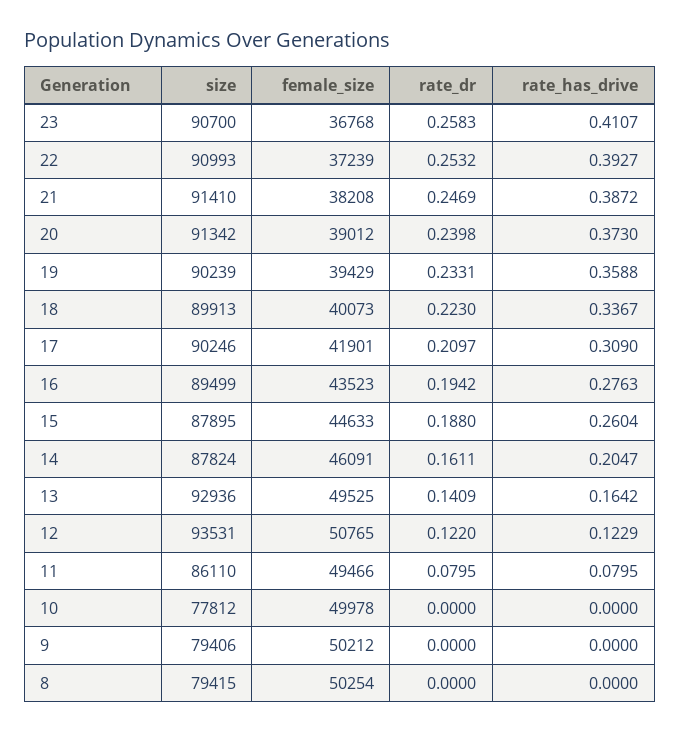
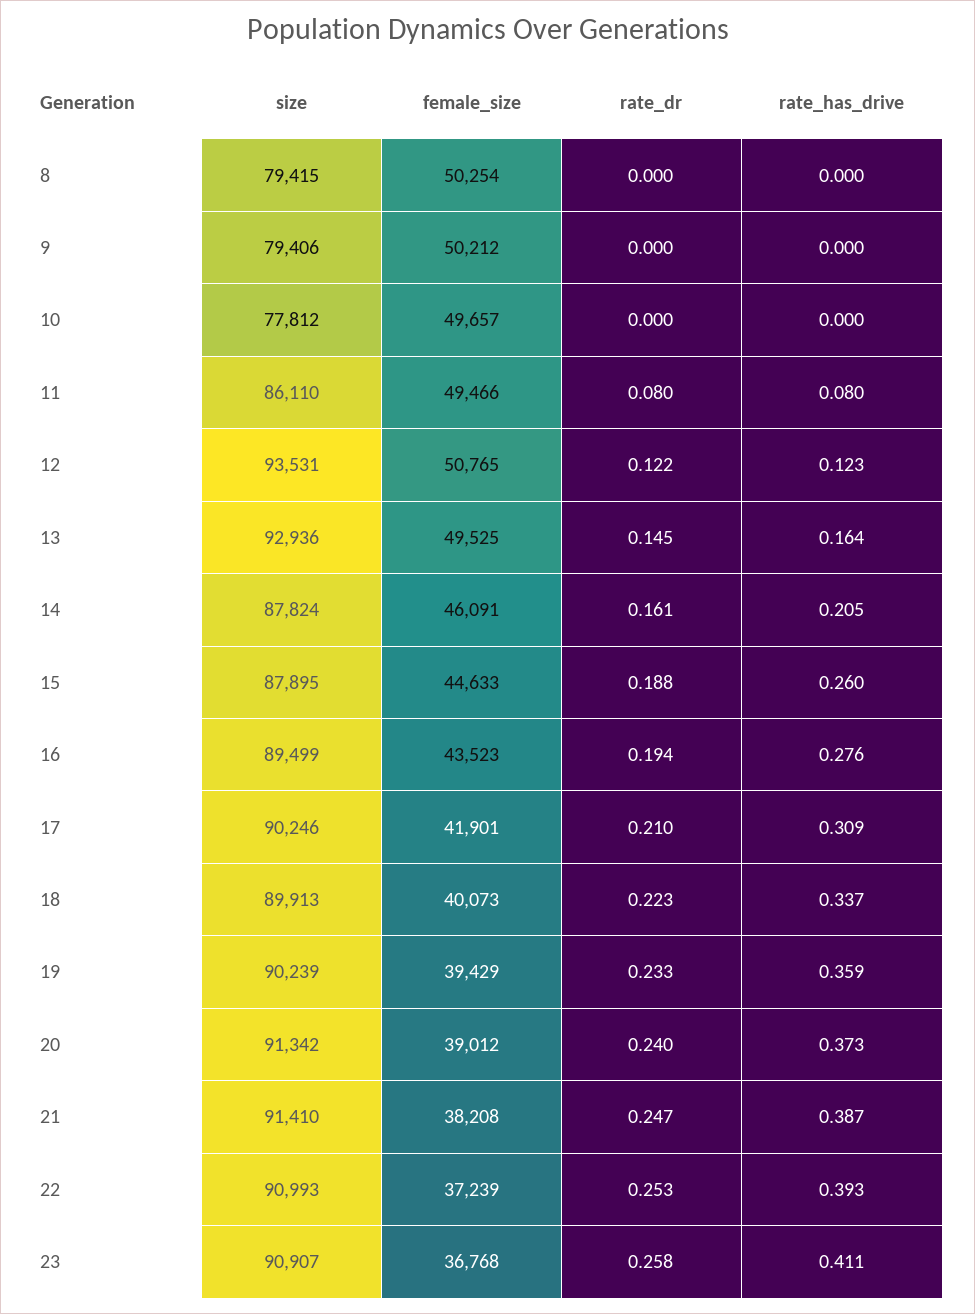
  {
    "size": {
-     "23": 90700,
+     "23": 90907,
      "22": 90993,
      "21": 91410,
      "20": 91342,
      "19": 90239,
      "18": 89913,
      "17": 90246,
      "16": 89499,
      "15": 87895,
      "14": 87824,
      "13": 92936,
      "12": 93531,
      "11": 86110,
      "10": 77812,
      "9": 79406,
      "8": 79415
    },
    "female_size": {
      "23": 36768,
      "22": 37239,
      "21": 38208,
      "20": 39012,
      "19": 39429,
      "18": 40073,
      "17": 41901,
      "16": 43523,
      "15": 44633,
      "14": 46091,
      "13": 49525,
      "12": 50765,
      "11": 49466,
-     "10": 49978,
+     "10": 49657,
      "9": 50212,
      "8": 50254
    },
    "rate_dr": {
      "23": 0.2583,
      "22": 0.2532,
      "21": 0.2469,
      "20": 0.2398,
      "19": 0.2331,
      "18": 0.223,
      "17": 0.2097,
      "16": 0.1942,
      "15": 0.188,
      "14": 0.1611,
-     "13": 0.1409,
+     "13": 0.145,
      "12": 0.122,
      "11": 0.0795,
      "10": 0,
      "9": 0,
      "8": 0
    },
    "rate_has_drive": {
      "23": 0.4107,
      "22": 0.3927,
      "21": 0.3872,
      "20": 0.373,
      "19": 0.3588,
      "18": 0.3367,
      "17": 0.309,
      "16": 0.2763,
      "15": 0.2604,
      "14": 0.2047,
      "13": 0.1642,
      "12": 0.1229,
      "11": 0.0795,
      "10": 0,
      "9": 0,
      "8": 0
    }
  }

